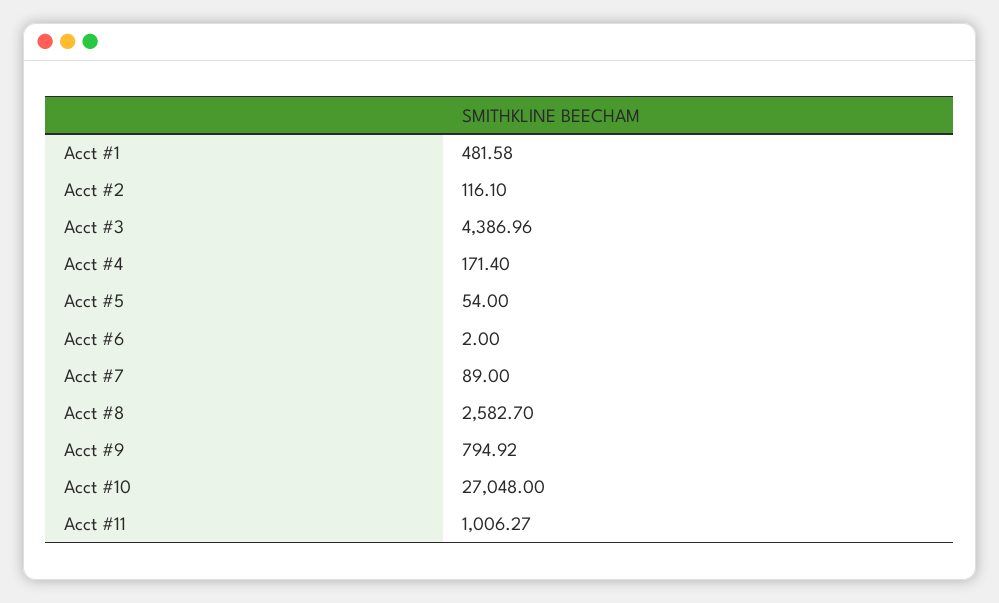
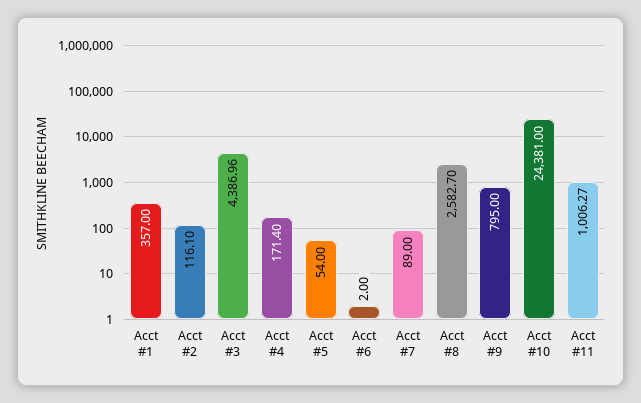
  {
-   "Acct #1": 481.58,
+   "Acct #1": 357,
    "Acct #2": 116.1,
    "Acct #3": 4386.96,
    "Acct #4": 171.4,
    "Acct #5": 54,
    "Acct #6": 2,
    "Acct #7": 89,
    "Acct #8": 2582.7,
-   "Acct #9": 794.92,
+   "Acct #9": 795,
-   "Acct #10": 27048,
+   "Acct #10": 24381,
    "Acct #11": 1006.27
  }

